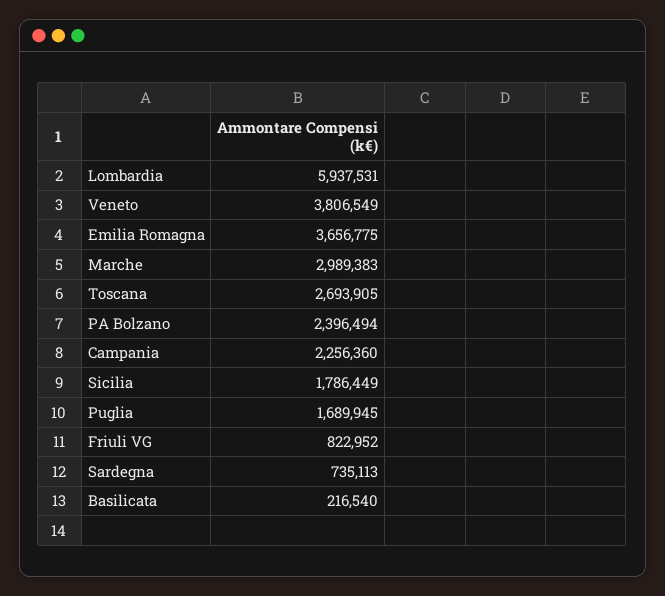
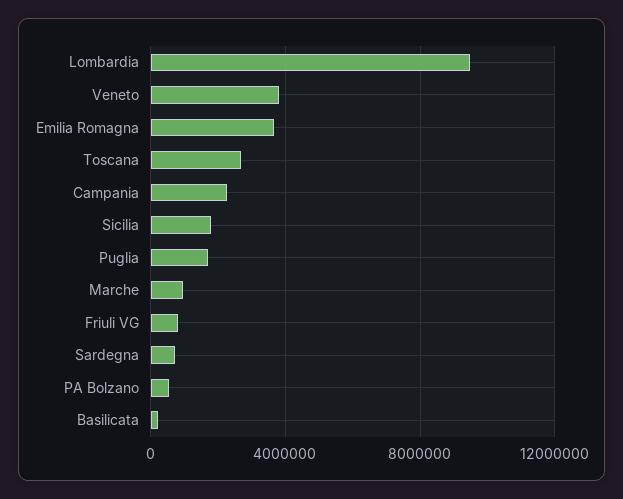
  {
-   "Lombardia": 5937531,
+   "Lombardia": 9500000,
    "Veneto": 3806549,
    "Emilia Romagna": 3656775,
-   "Marche": 2989383,
+   "Marche": 1000000,
    "Toscana": 2693905,
-   "PA Bolzano": 2396494,
+   "PA Bolzano": 500000,
    "Campania": 2256360,
    "Sicilia": 1786449,
    "Puglia": 1689945,
    "Friuli VG": 822952,
    "Sardegna": 735113,
    "Basilicata": 216540
  }

